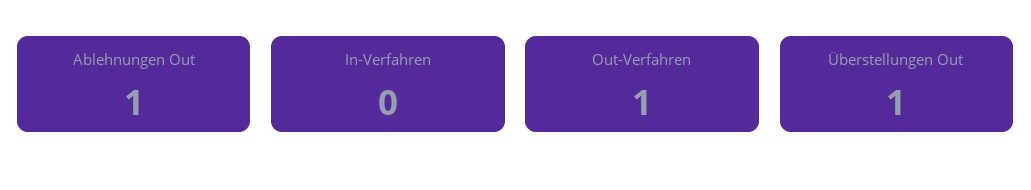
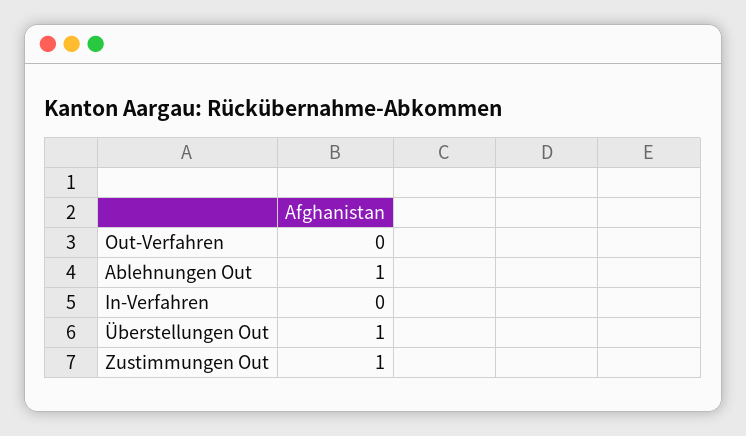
  {
    "Ablehnungen Out": 1,
    "In-Verfahren": 0,
-   "Out-Verfahren": 1,
+   "Out-Verfahren": 0,
-   "Überstellungen Out": 1
+   "Überstellungen Out": 1,
+   "Zustimmungen Out": 1
  }

